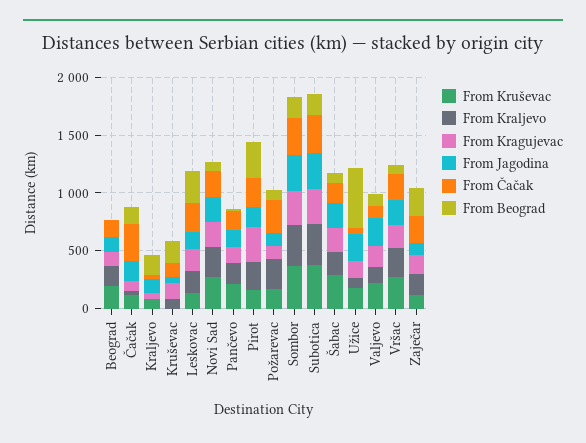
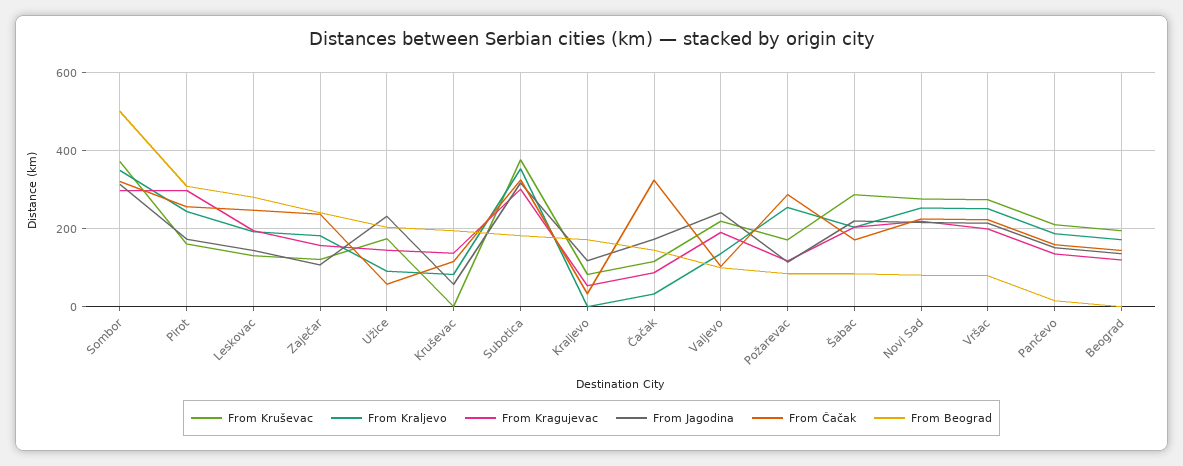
  {
    "From Kruševac": {
      "Beograd": 200,
      "Čačak": 120,
      "Kraljevo": 80,
      "Kruševac": 0,
      "Leskovac": 140,
      "Novi Sad": 280,
      "Pančevo": 220,
      "Pirot": 160,
      "Požarevac": 180,
      "Sombor": 380,
      "Subotica": 380,
      "Šabac": 280,
      "Užice": 180,
      "Valjevo": 220,
      "Vršac": 280,
      "Zaječar": 120
    },
    "From Kraljevo": {
      "Beograd": 180,
      "Čačak": 40,
      "Kraljevo": 0,
      "Kruševac": 80,
      "Leskovac": 200,
      "Novi Sad": 260,
      "Pančevo": 180,
      "Pirot": 240,
      "Požarevac": 260,
      "Sombor": 340,
      "Subotica": 360,
      "Šabac": 200,
      "Užice": 100,
      "Valjevo": 140,
      "Vršac": 260,
      "Zaječar": 180
    },
    "From Kragujevac": {
      "Beograd": 120,
      "Čačak": 80,
      "Kraljevo": 60,
      "Kruševac": 140,
      "Leskovac": 200,
      "Novi Sad": 220,
      "Pančevo": 140,
      "Pirot": 300,
      "Požarevac": 120,
      "Sombor": 300,
      "Subotica": 300,
      "Šabac": 200,
      "Užice": 140,
      "Valjevo": 200,
      "Vršac": 200,
      "Zaječar": 160
    },
    "From Jagodina": {
      "Beograd": 140,
      "Čačak": 180,
      "Kraljevo": 120,
      "Kruševac": 60,
      "Leskovac": 140,
      "Novi Sad": 220,
      "Pančevo": 160,
      "Pirot": 180,
      "Požarevac": 120,
      "Sombor": 320,
      "Subotica": 320,
      "Šabac": 220,
      "Užice": 240,
      "Valjevo": 240,
      "Vršac": 220,
      "Zaječar": 100
    },
    "From Čačak": {
      "Beograd": 140,
      "Čačak": 320,
      "Kraljevo": 40,
      "Kruševac": 120,
      "Leskovac": 240,
      "Novi Sad": 220,
      "Pančevo": 160,
      "Pirot": 260,
      "Požarevac": 280,
      "Sombor": 320,
      "Subotica": 320,
      "Šabac": 180,
      "Užice": 60,
      "Valjevo": 100,
      "Vršac": 220,
      "Zaječar": 240
    },
    "From Beograd": {
      "Beograd": 0,
      "Čačak": 140,
      "Kraljevo": 180,
      "Kruševac": 200,
      "Leskovac": 280,
      "Novi Sad": 80,
      "Pančevo": 20,
      "Pirot": 300,
      "Požarevac": 80,
-     "Sombor": 200,
+     "Sombor": 500,
      "Subotica": 180,
      "Šabac": 80,
-     "Užice": 500,
+     "Užice": 200,
      "Valjevo": 100,
      "Vršac": 80,
      "Zaječar": 240
    }
  }

